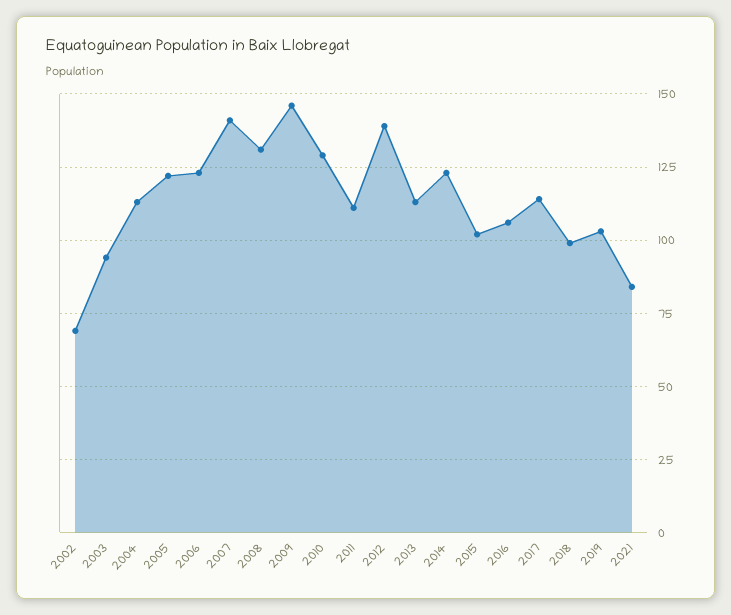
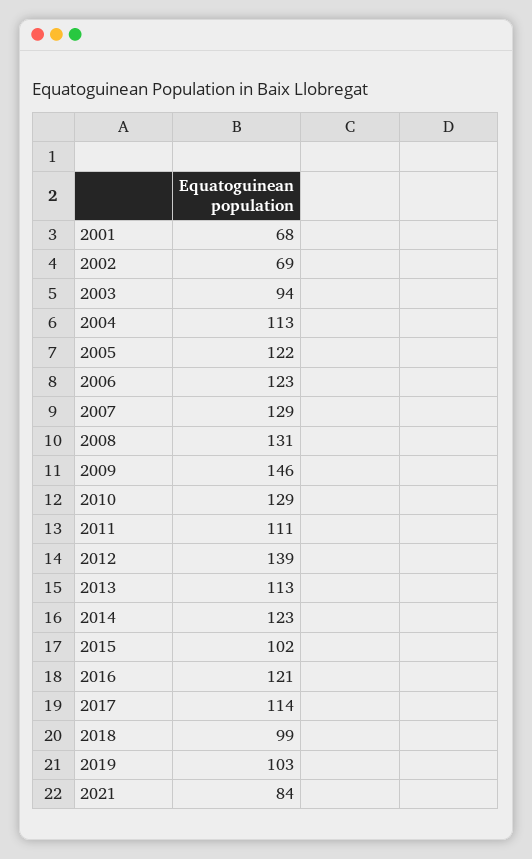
  {
    "2002": 69,
    "2003": 94,
    "2004": 113,
    "2005": 122,
    "2006": 123,
-   "2007": 140,
+   "2007": 129,
    "2008": 131,
    "2009": 146,
    "2010": 129,
    "2011": 111,
    "2012": 139,
    "2013": 113,
    "2014": 123,
    "2015": 102,
-   "2016": 105,
+   "2016": 121,
    "2017": 114,
    "2018": 99,
    "2019": 103,
-   "2021": 84
+   "2021": 84,
+   "2001": 68
  }

